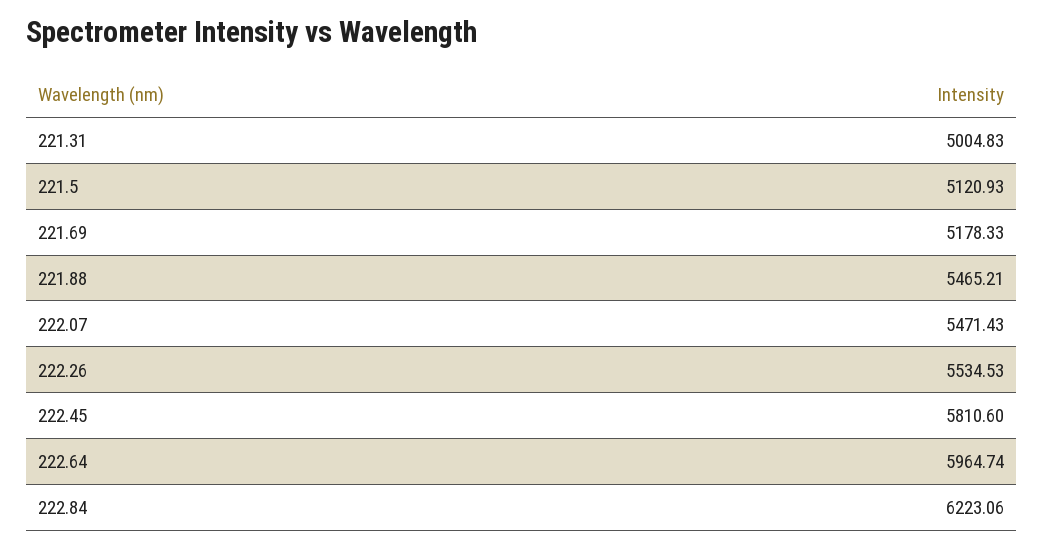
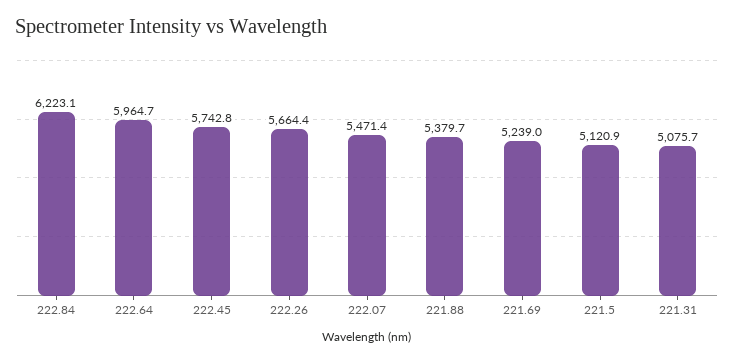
  {
-   "221.31": 5004.83,
+   "221.31": 5075.7,
    "221.5": 5120.93,
-   "221.69": 5178.33,
+   "221.69": 5239,
-   "221.88": 5465.21,
+   "221.88": 5379.7,
    "222.07": 5471.43,
-   "222.26": 5534.53,
+   "222.26": 5664.4,
-   "222.45": 5810.6,
+   "222.45": 5742.8,
    "222.64": 5964.74,
    "222.84": 6223.06
  }

